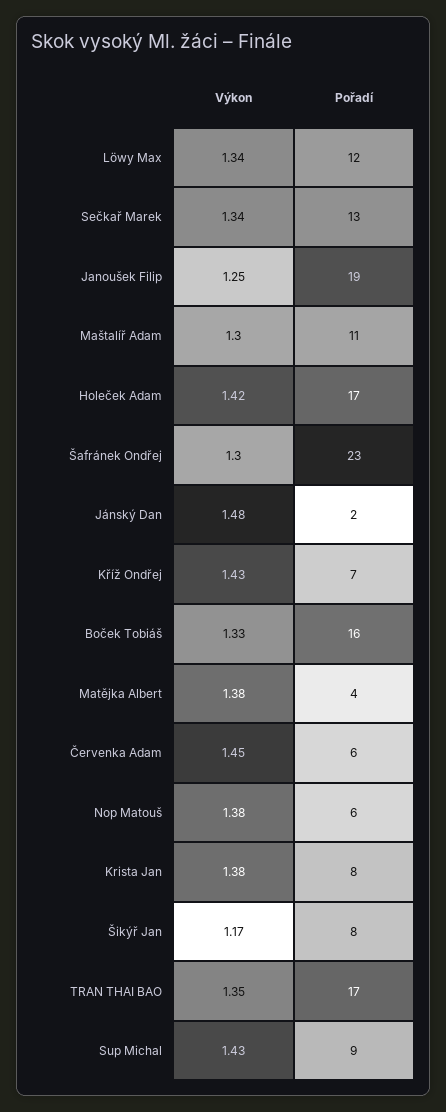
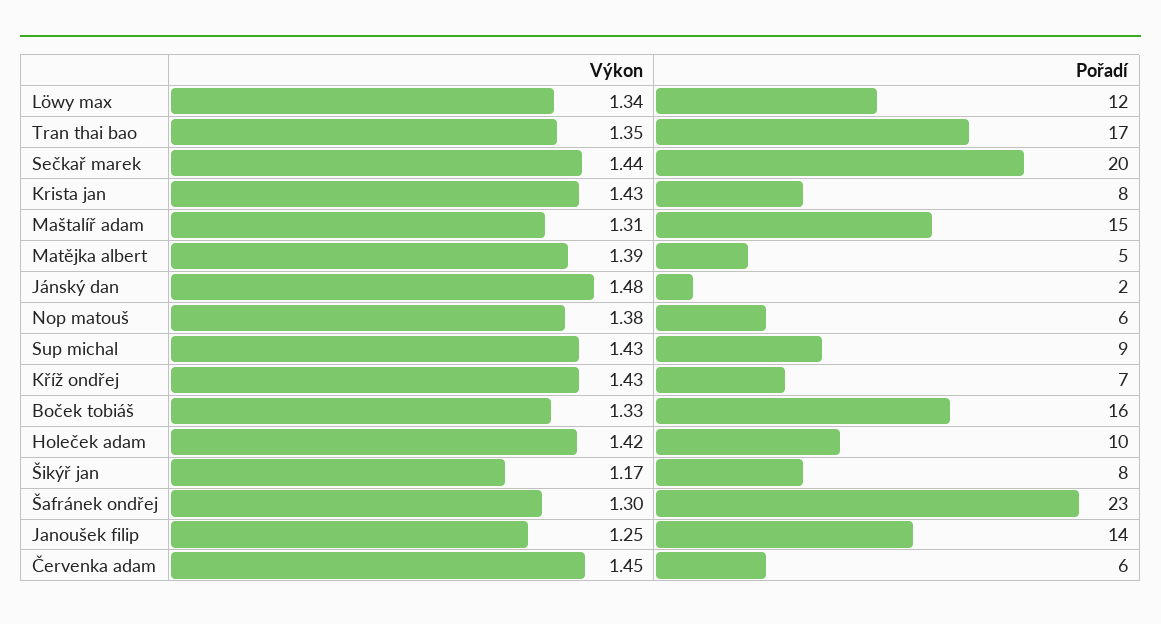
  {
    "Výkon": {
      "Löwy Max": 1.34,
-     "Sečkař Marek": 1.34,
+     "Sečkař Marek": 1.44,
      "Janoušek Filip": 1.25,
-     "Maštalíř Adam": 1.3,
+     "Maštalíř Adam": 1.31,
      "Holeček Adam": 1.42,
      "Šafránek Ondřej": 1.3,
      "Jánský Dan": 1.48,
      "Kříž Ondřej": 1.43,
      "Boček Tobiáš": 1.33,
-     "Matějka Albert": 1.38,
+     "Matějka Albert": 1.39,
      "Červenka Adam": 1.45,
      "Nop Matouš": 1.38,
-     "Krista Jan": 1.38,
+     "Krista Jan": 1.43,
      "Šikýř Jan": 1.17,
      "TRAN THAI BAO": 1.35,
      "Sup Michal": 1.43
    },
    "Pořadí": {
      "Löwy Max": 12,
-     "Sečkař Marek": 13,
+     "Sečkař Marek": 20,
-     "Janoušek Filip": 19,
+     "Janoušek Filip": 14,
-     "Maštalíř Adam": 11,
+     "Maštalíř Adam": 15,
-     "Holeček Adam": 17,
+     "Holeček Adam": 10,
      "Šafránek Ondřej": 23,
      "Jánský Dan": 2,
      "Kříž Ondřej": 7,
      "Boček Tobiáš": 16,
-     "Matějka Albert": 4,
+     "Matějka Albert": 5,
      "Červenka Adam": 6,
      "Nop Matouš": 6,
      "Krista Jan": 8,
      "Šikýř Jan": 8,
      "TRAN THAI BAO": 17,
      "Sup Michal": 9
    }
  }

